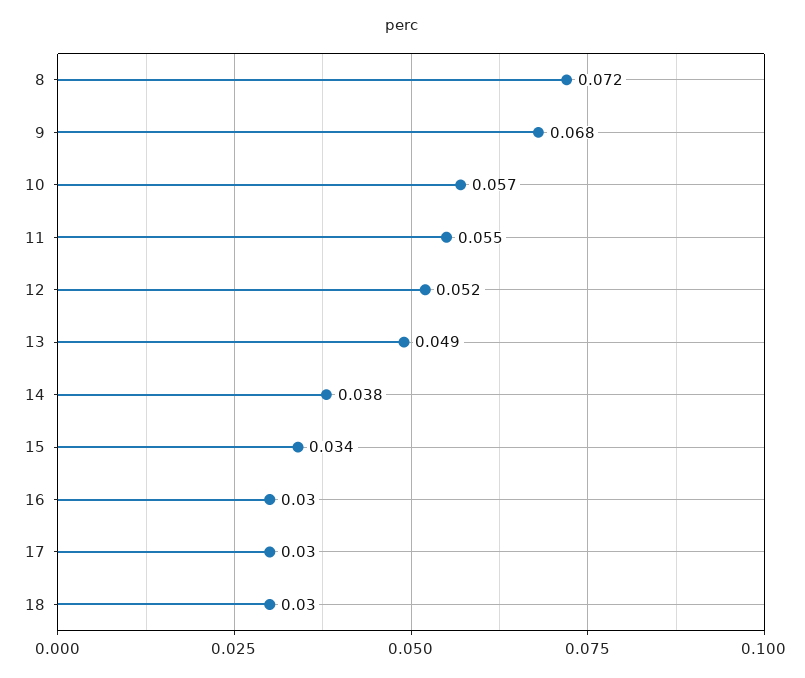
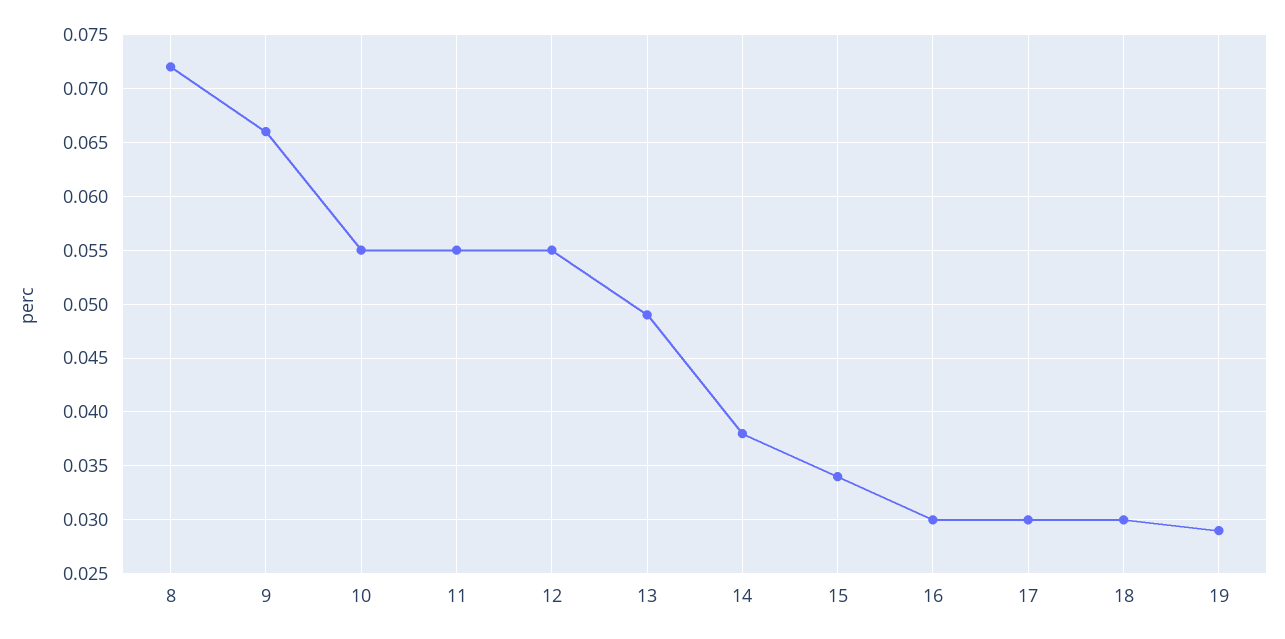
  {
    "8": 0.072,
-   "9": 0.068,
+   "9": 0.066,
-   "10": 0.057,
+   "10": 0.055,
    "11": 0.055,
-   "12": 0.052,
+   "12": 0.055,
    "13": 0.049,
    "14": 0.038,
    "15": 0.034,
    "16": 0.03,
    "17": 0.03,
-   "18": 0.03
+   "18": 0.03,
+   "19": 0.029
  }

